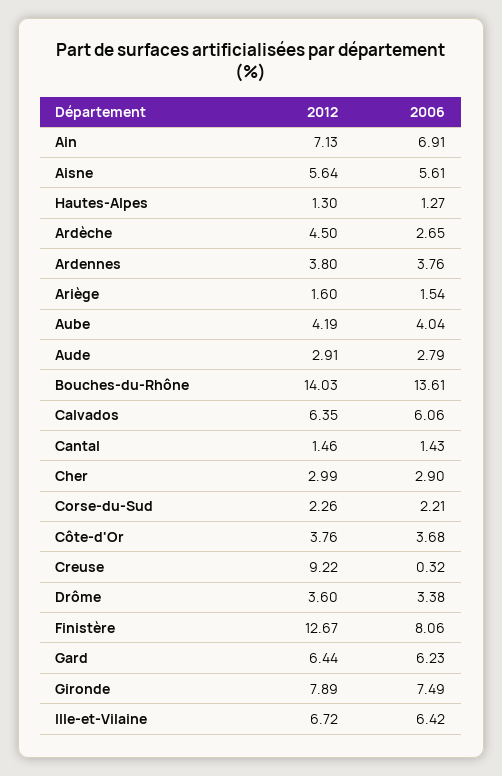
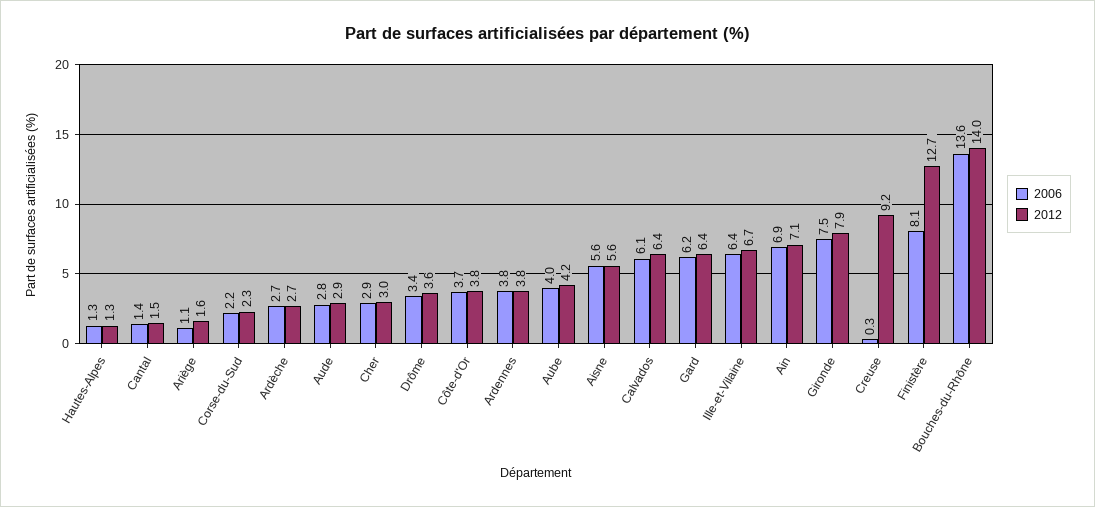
  {
    "2012": {
      "Ain": 7.13,
      "Aisne": 5.64,
      "Hautes-Alpes": 1.3,
-     "Ardèche": 4.5,
+     "Ardèche": 2.7,
      "Ardennes": 3.8,
      "Ariège": 1.6,
      "Aube": 4.19,
      "Aude": 2.91,
      "Bouches-du-Rhône": 14.03,
      "Calvados": 6.35,
      "Cantal": 1.46,
      "Cher": 2.99,
      "Corse-du-Sud": 2.26,
      "Côte-d'Or": 3.76,
      "Creuse": 9.22,
      "Drôme": 3.6,
      "Finistère": 12.67,
      "Gard": 6.44,
      "Gironde": 7.89,
      "Ille-et-Vilaine": 6.72
    },
    "2006": {
      "Ain": 6.91,
      "Aisne": 5.61,
      "Hautes-Alpes": 1.27,
      "Ardèche": 2.65,
      "Ardennes": 3.76,
-     "Ariège": 1.54,
+     "Ariège": 1.1,
      "Aube": 4.04,
      "Aude": 2.79,
      "Bouches-du-Rhône": 13.61,
      "Calvados": 6.06,
      "Cantal": 1.43,
      "Cher": 2.9,
      "Corse-du-Sud": 2.21,
      "Côte-d'Or": 3.68,
      "Creuse": 0.32,
      "Drôme": 3.38,
      "Finistère": 8.06,
      "Gard": 6.23,
      "Gironde": 7.49,
      "Ille-et-Vilaine": 6.42
    }
  }

